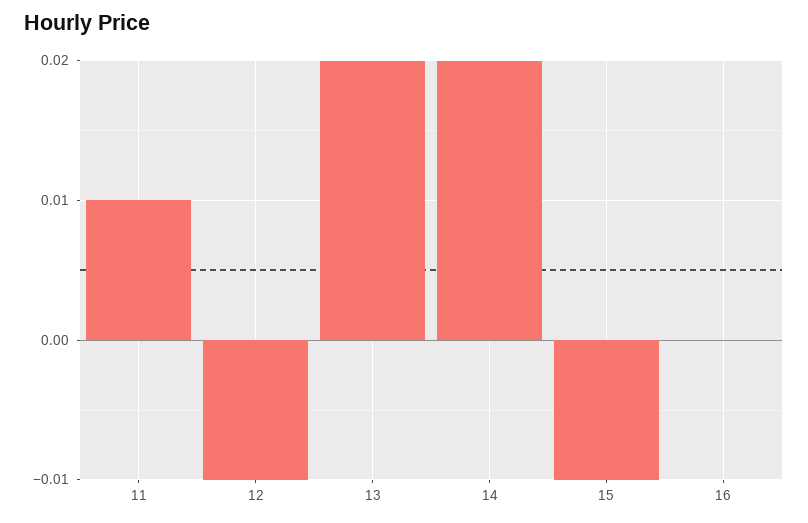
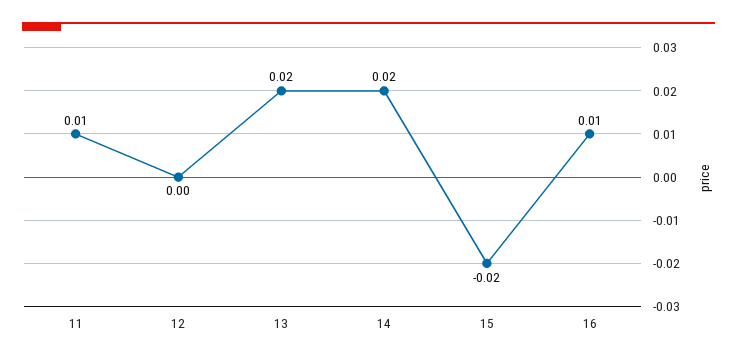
  {
    "11": 0.01,
-   "12": -0.01,
+   "12": 0,
    "13": 0.02,
    "14": 0.02,
-   "15": -0.01,
+   "15": -0.02,
-   "16": 0
+   "16": 0.01
  }

